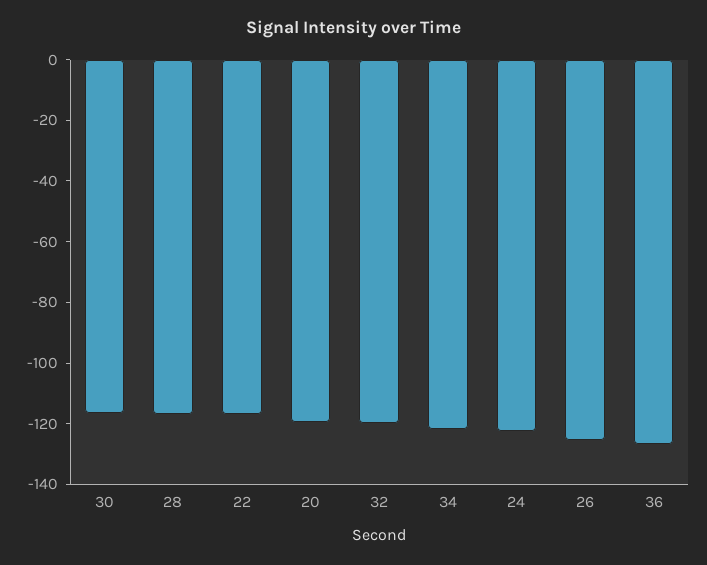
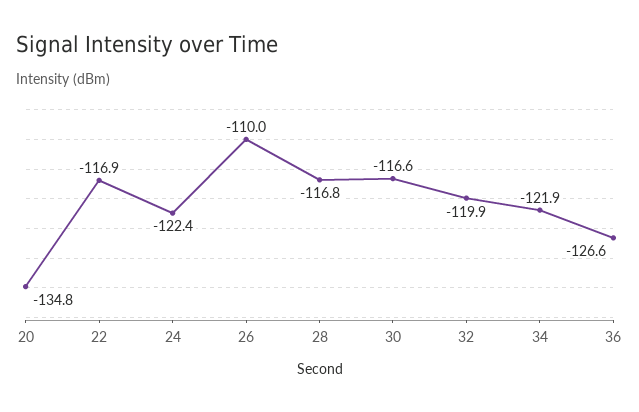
  {
    "30": -116.6,
    "28": -116.8,
    "22": -116.9,
-   "20": -120,
+   "20": -134.8,
    "32": -119.9,
    "34": -121.9,
    "24": -122.4,
-   "26": -125,
+   "26": -110,
    "36": -126.6
  }

